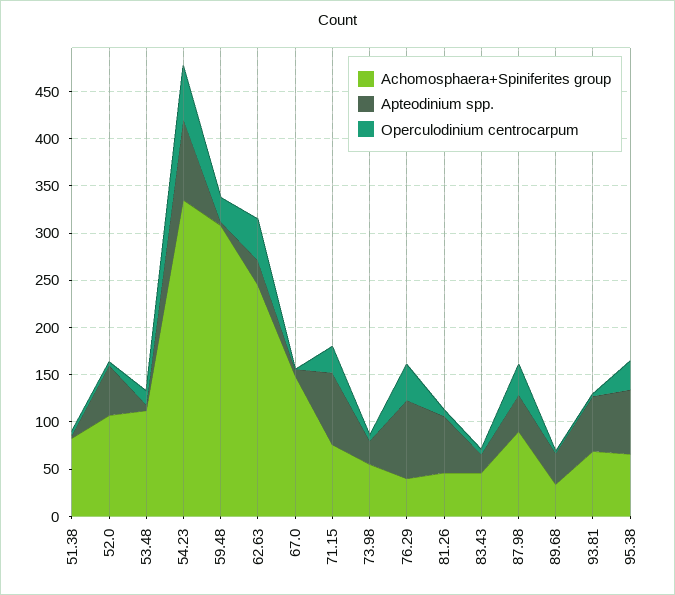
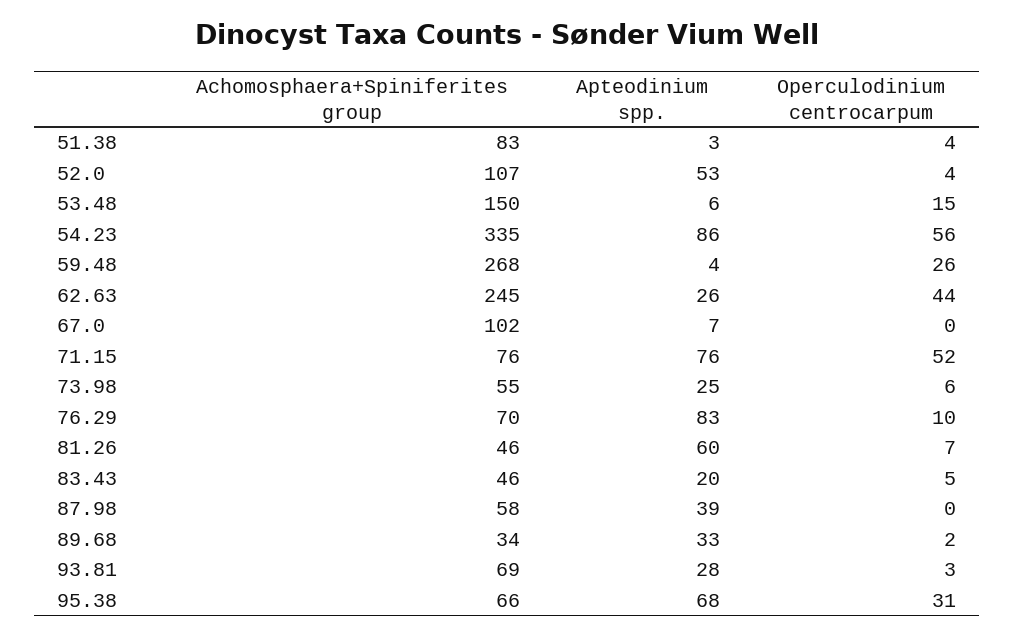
  {
    "Achomosphaera+Spiniferites group": {
      "51.38": 83,
      "52.0": 107,
-     "53.48": 110,
+     "53.48": 150,
      "54.23": 335,
-     "59.48": 310,
+     "59.48": 268,
      "62.63": 245,
-     "67.0": 150,
+     "67.0": 102,
      "71.15": 76,
      "73.98": 55,
-     "76.29": 40,
+     "76.29": 70,
      "81.26": 46,
      "83.43": 46,
-     "87.98": 90,
+     "87.98": 58,
      "89.68": 34,
      "93.81": 69,
      "95.38": 66
    },
    "Apteodinium spp.": {
      "51.38": 3,
      "52.0": 53,
      "53.48": 6,
      "54.23": 86,
      "59.48": 4,
      "62.63": 26,
      "67.0": 7,
      "71.15": 76,
      "73.98": 25,
      "76.29": 83,
      "81.26": 60,
      "83.43": 20,
      "87.98": 39,
      "89.68": 33,
-     "93.81": 60,
+     "93.81": 28,
      "95.38": 68
    },
    "Operculodinium centrocarpum": {
      "51.38": 4,
      "52.0": 4,
      "53.48": 15,
      "54.23": 56,
      "59.48": 26,
      "62.63": 44,
      "67.0": 0,
-     "71.15": 30,
+     "71.15": 52,
      "73.98": 6,
-     "76.29": 40,
+     "76.29": 10,
      "81.26": 7,
      "83.43": 5,
-     "87.98": 30,
+     "87.98": 0,
      "89.68": 2,
      "93.81": 3,
      "95.38": 31
    }
  }

